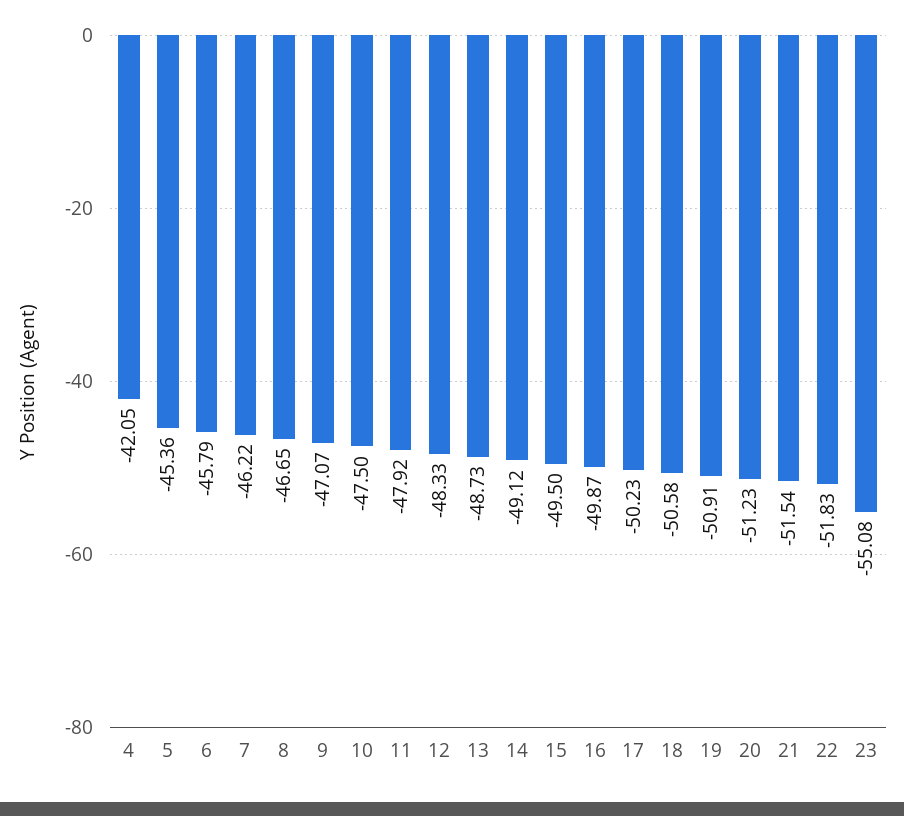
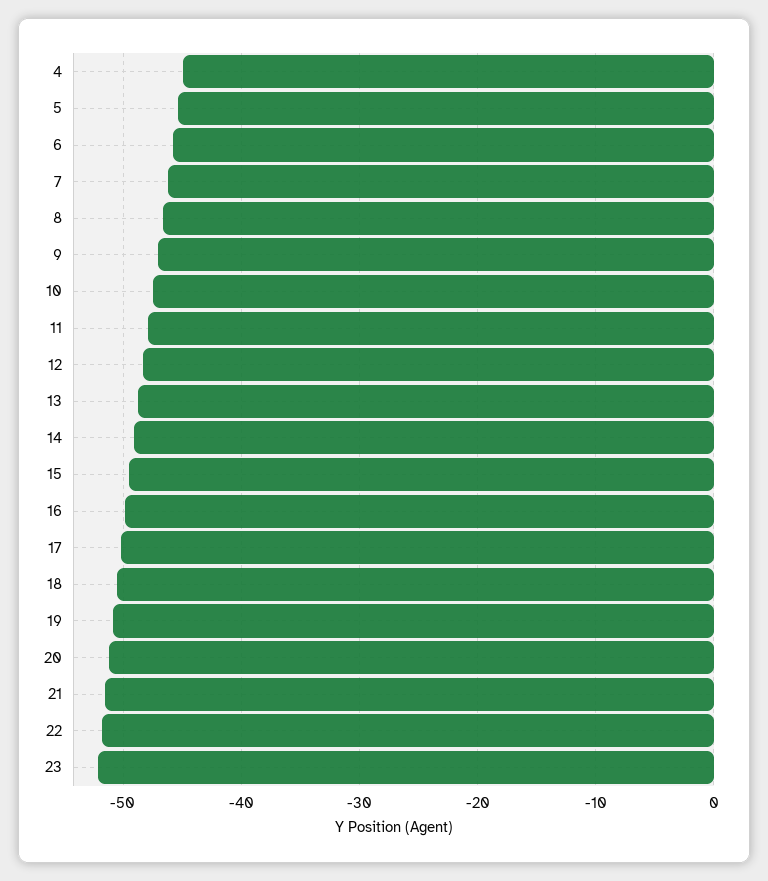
  {
-   "4": -42.05,
+   "4": -45,
    "5": -45.36,
    "6": -45.79,
    "7": -46.22,
    "8": -46.65,
    "9": -47.07,
    "10": -47.5,
    "11": -47.92,
    "12": -48.33,
    "13": -48.73,
    "14": -49.12,
    "15": -49.5,
    "16": -49.87,
    "17": -50.23,
    "18": -50.58,
    "19": -50.91,
    "20": -51.23,
    "21": -51.54,
    "22": -51.83,
-   "23": -55.08
+   "23": -52
  }

